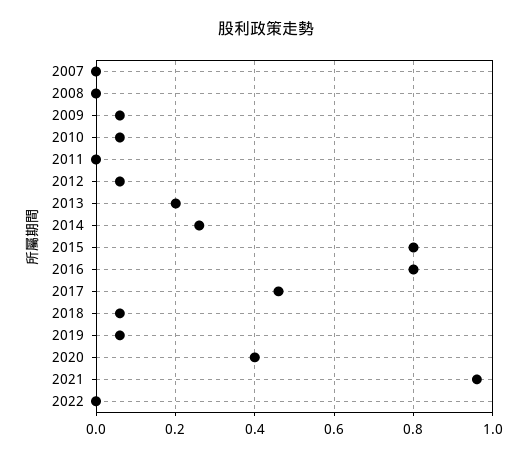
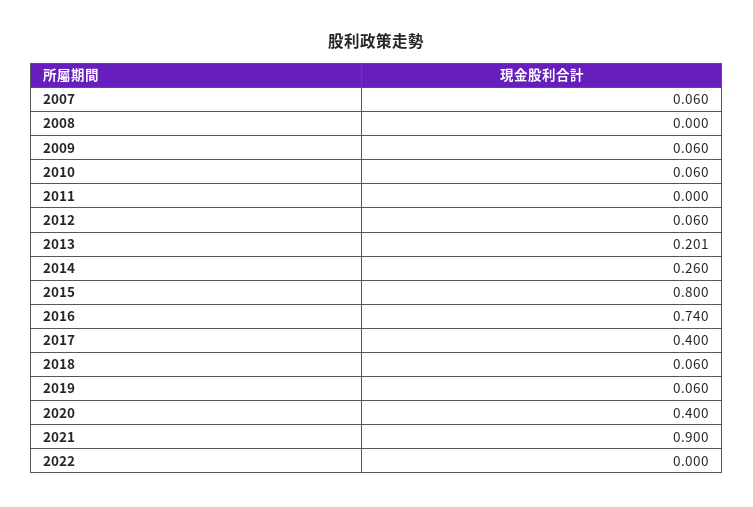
  {
-   "2007": 0,
+   "2007": 0.06,
    "2008": 0,
    "2009": 0.06,
    "2010": 0.06,
    "2011": 0,
    "2012": 0.06,
    "2013": 0.201,
    "2014": 0.26,
    "2015": 0.8,
-   "2016": 0.8,
+   "2016": 0.74,
-   "2017": 0.46,
+   "2017": 0.4,
    "2018": 0.06,
    "2019": 0.06,
    "2020": 0.4,
-   "2021": 0.96,
+   "2021": 0.9,
    "2022": 0
  }

